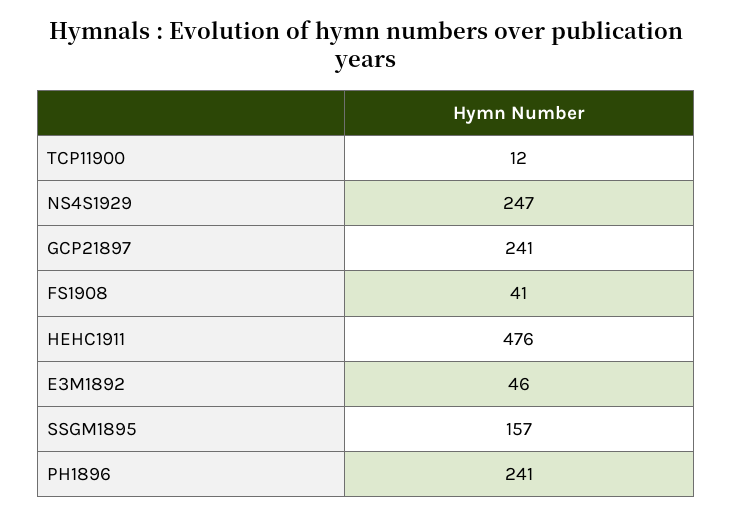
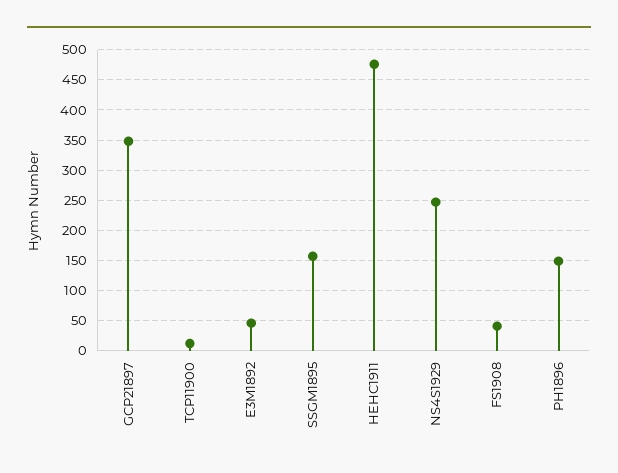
  {
    "TCP11900": 12,
    "NS4S1929": 247,
-   "GCP21897": 241,
+   "GCP21897": 350,
    "FS1908": 41,
    "HEHC1911": 476,
    "E3M1892": 46,
    "SSGM1895": 157,
-   "PH1896": 241
+   "PH1896": 150
  }

